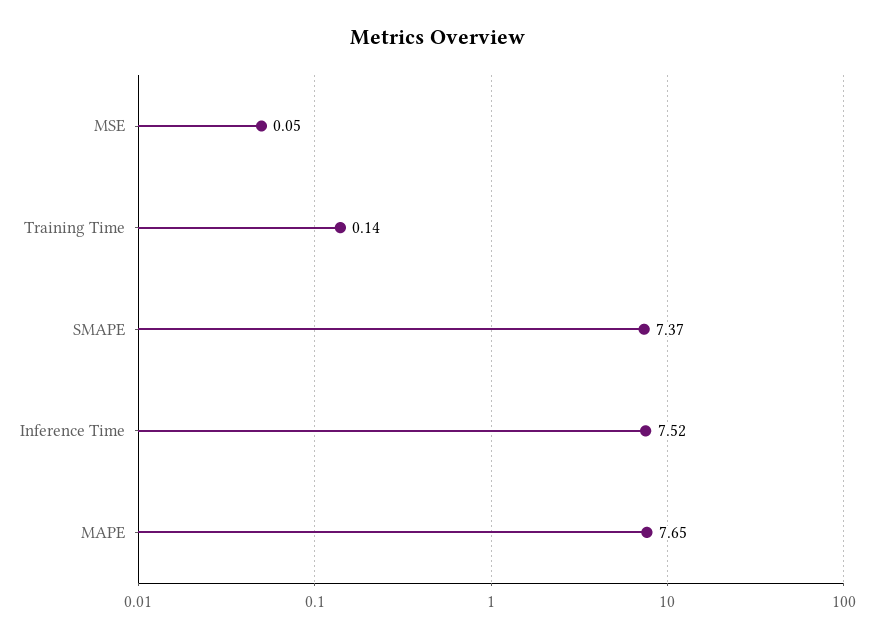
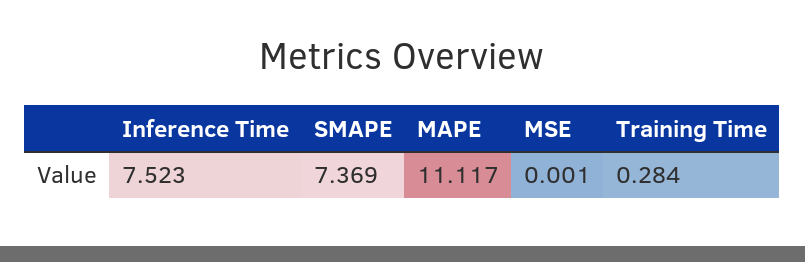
  {
-   "MSE": 0.05,
+   "MSE": 0.001,
-   "Training Time": 0.14,
+   "Training Time": 0.284,
    "SMAPE": 7.369,
    "Inference Time": 7.523,
-   "MAPE": 7.65
+   "MAPE": 11.117
  }

